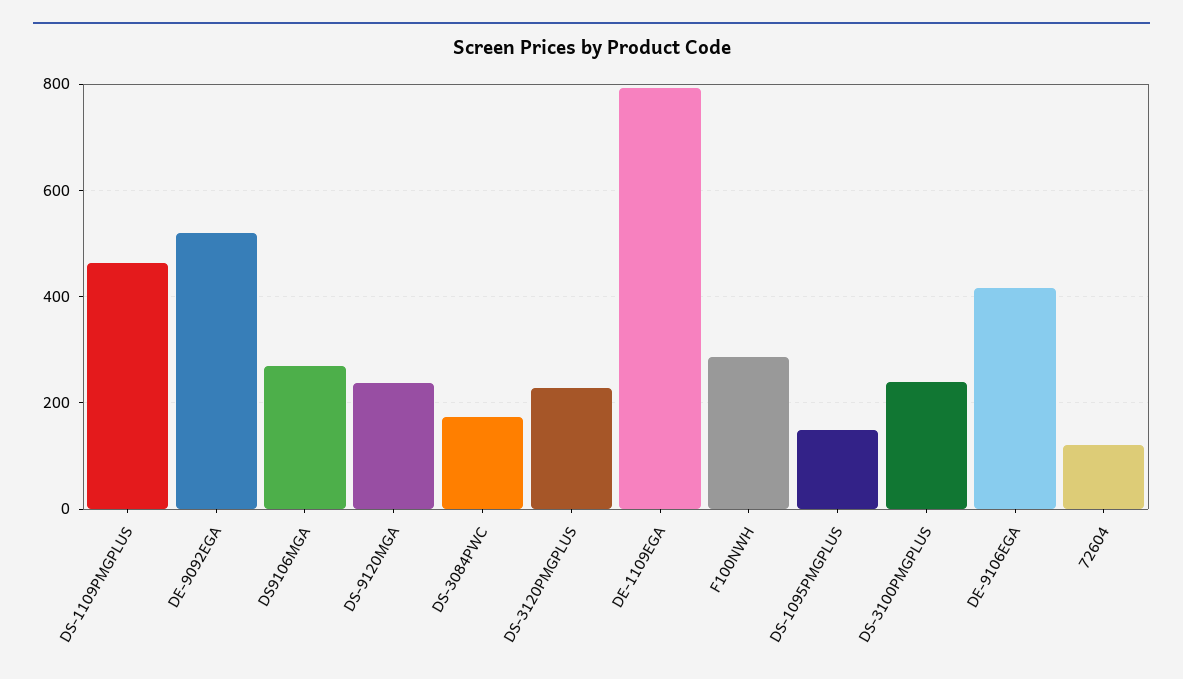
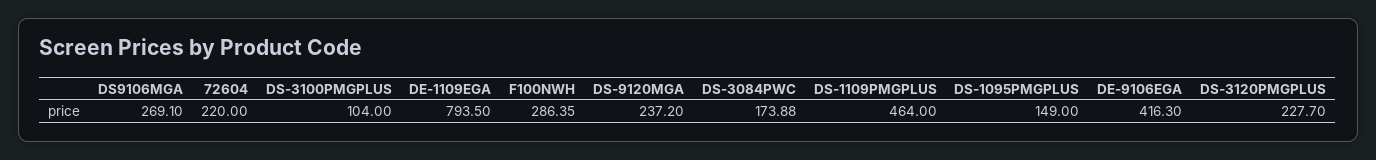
  {
    "DS-1109PMGPLUS": 464,
-   "DE-9092EGA": 520,
    "DS9106MGA": 269.1,
    "DS-9120MGA": 237.2,
    "DS-3084PWC": 173.88,
    "DS-3120PMGPLUS": 227.7,
    "DE-1109EGA": 793.5,
    "F100NWH": 286.35,
    "DS-1095PMGPLUS": 149,
-   "DS-3100PMGPLUS": 240,
+   "DS-3100PMGPLUS": 104,
    "DE-9106EGA": 416.3,
-   "72604": 120
+   "72604": 220
  }

